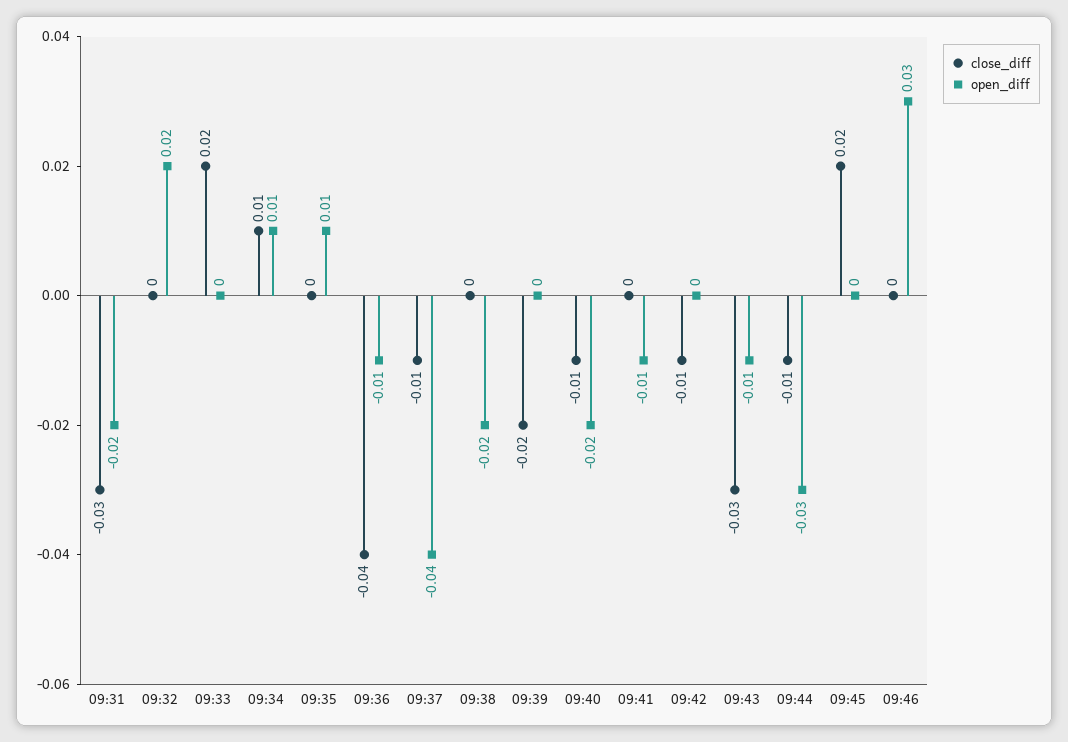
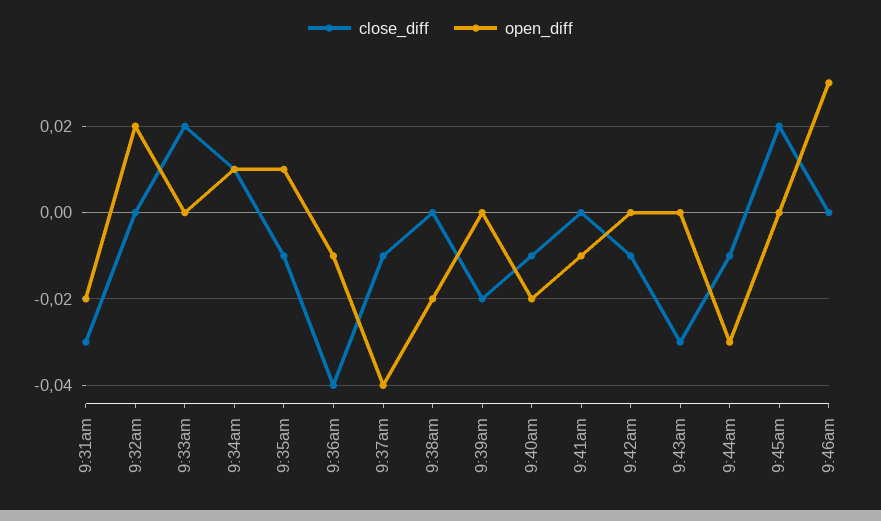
  {
    "close_diff": {
      "09:31": -0.03,
      "09:32": 0,
      "09:33": 0.02,
      "09:34": 0.01,
-     "09:35": 0,
+     "09:35": -0.01,
      "09:36": -0.04,
      "09:37": -0.01,
      "09:38": 0,
      "09:39": -0.02,
      "09:40": -0.01,
      "09:41": 0,
      "09:42": -0.01,
      "09:43": -0.03,
      "09:44": -0.01,
      "09:45": 0.02,
      "09:46": 0
    },
    "open_diff": {
      "09:31": -0.02,
      "09:32": 0.02,
      "09:33": 0,
      "09:34": 0.01,
      "09:35": 0.01,
      "09:36": -0.01,
      "09:37": -0.04,
      "09:38": -0.02,
      "09:39": 0,
      "09:40": -0.02,
      "09:41": -0.01,
      "09:42": 0,
-     "09:43": -0.01,
+     "09:43": 0,
      "09:44": -0.03,
      "09:45": 0,
      "09:46": 0.03
    }
  }

